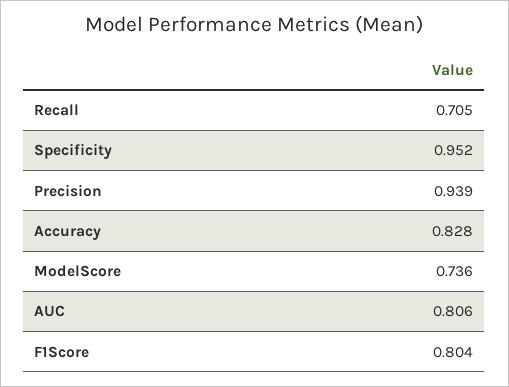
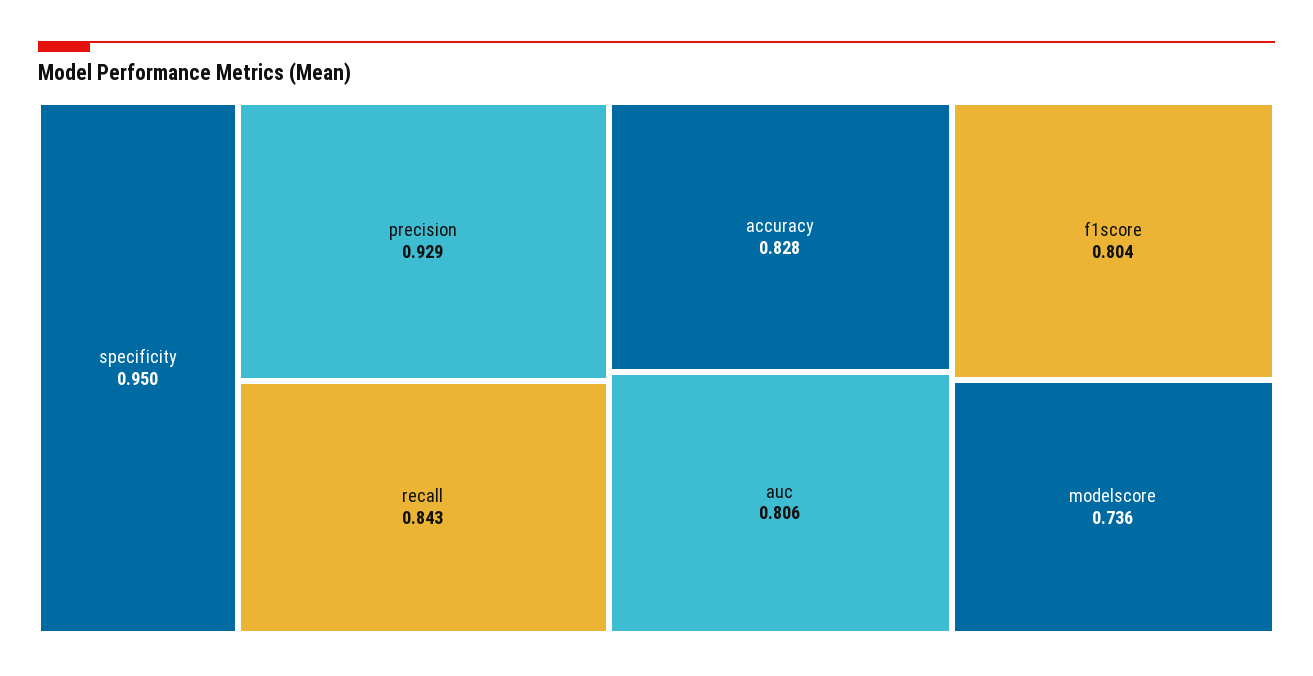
  {
-   "Recall": 0.705,
+   "Recall": 0.843,
-   "Specificity": 0.952,
+   "Specificity": 0.95,
-   "Precision": 0.939,
+   "Precision": 0.929,
    "Accuracy": 0.828,
    "ModelScore": 0.736,
    "AUC": 0.806,
    "F1Score": 0.804
  }

